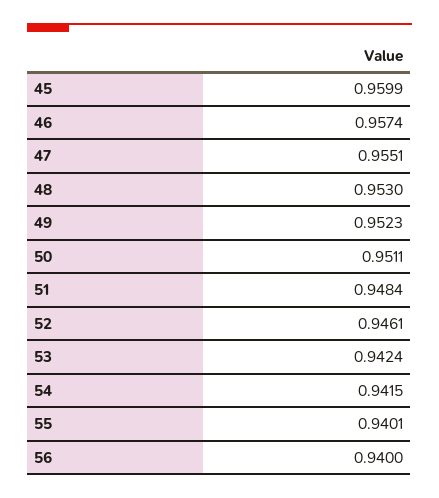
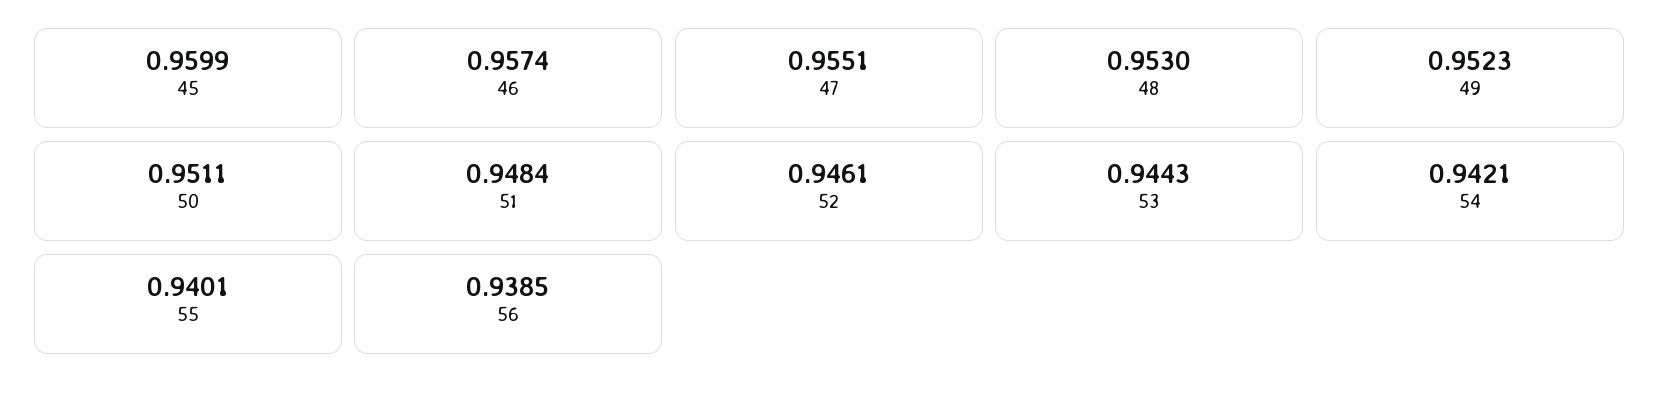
  {
    "45": 0.9599,
    "46": 0.9574,
    "47": 0.9551,
    "48": 0.953,
    "49": 0.9523,
    "50": 0.9511,
    "51": 0.9484,
    "52": 0.9461,
-   "53": 0.9424,
+   "53": 0.9443,
-   "54": 0.9415,
+   "54": 0.9421,
    "55": 0.9401,
-   "56": 0.94
+   "56": 0.9385
  }

